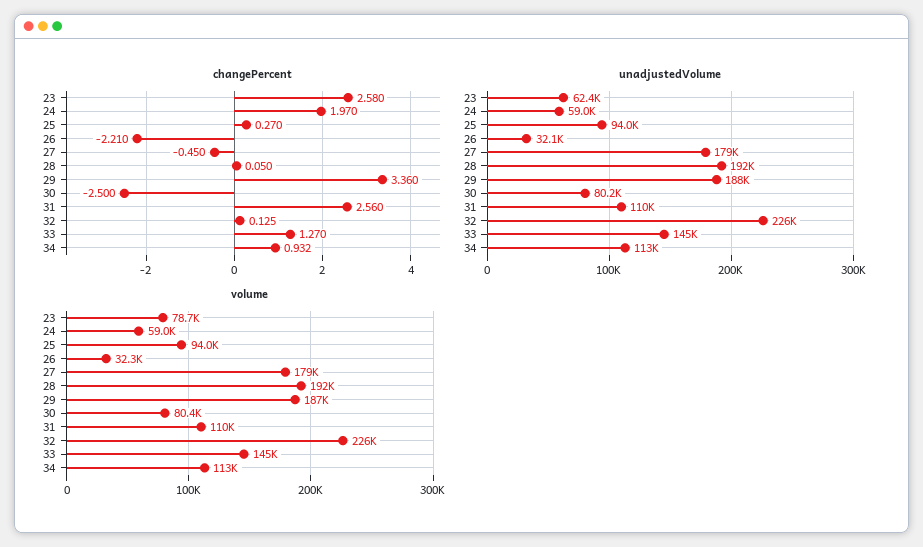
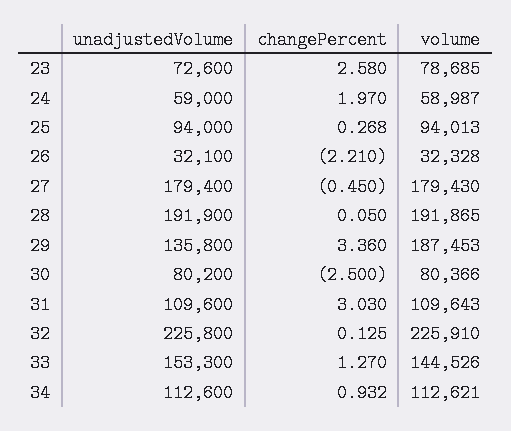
  {
    "changePercent": {
      "23": 2.58,
      "24": 1.97,
-     "25": 0.27,
+     "25": 0.268,
      "26": -2.21,
      "27": -0.45,
      "28": 0.05,
      "29": 3.36,
      "30": -2.5,
-     "31": 2.56,
+     "31": 3.03,
      "32": 0.125,
      "33": 1.27,
      "34": 0.932
    },
    "unadjustedVolume": {
-     "23": 62400,
+     "23": 72600,
      "24": 59000,
      "25": 94000,
      "26": 32100,
      "27": 179400,
      "28": 191900,
-     "29": 188000,
+     "29": 135800,
      "30": 80200,
      "31": 109600,
      "32": 225800,
-     "33": 145000,
+     "33": 153300,
      "34": 112600
    },
    "volume": {
      "23": 78685,
      "24": 58987,
      "25": 94013,
      "26": 32328,
      "27": 179430,
      "28": 191865,
      "29": 187453,
      "30": 80366,
      "31": 109643,
      "32": 225910,
      "33": 144526,
      "34": 112621
    }
  }

